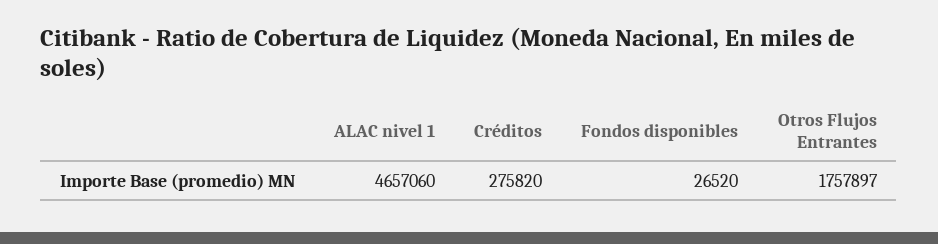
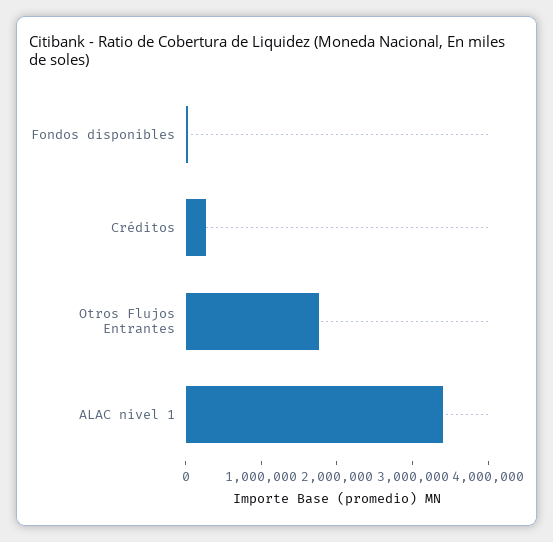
  {
-   "ALAC nivel 1": 4657060,
+   "ALAC nivel 1": 3400000,
    "Créditos": 275820,
    "Fondos disponibles": 26520,
    "Otros Flujos Entrantes": 1757897
  }

